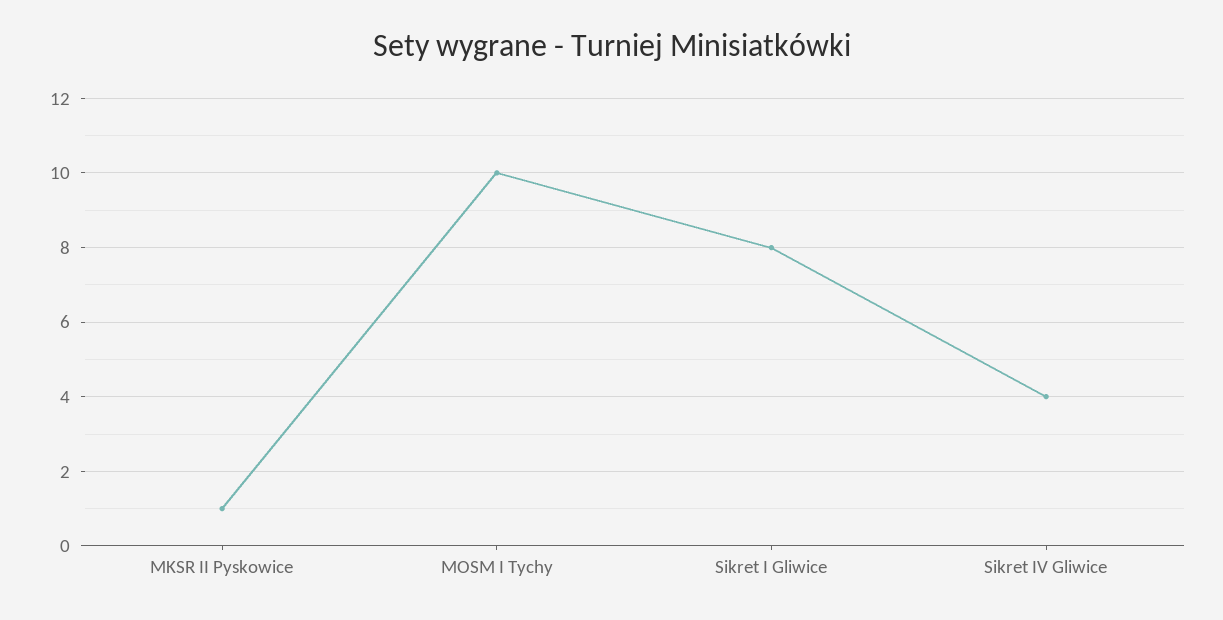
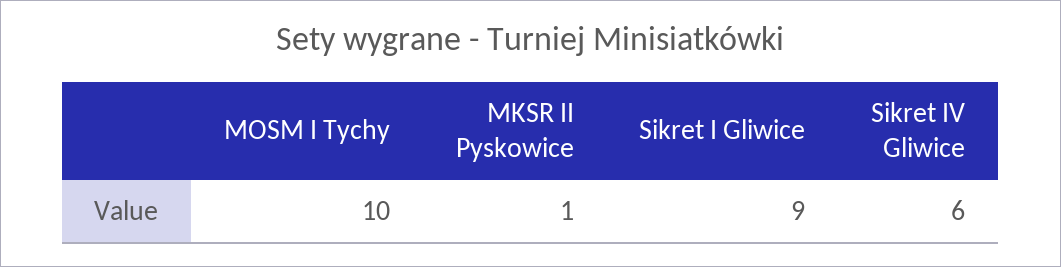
  {
    "MKSR II Pyskowice": 1,
    "MOSM I Tychy": 10,
-   "Sikret I Gliwice": 8,
+   "Sikret I Gliwice": 9,
-   "Sikret IV Gliwice": 4
+   "Sikret IV Gliwice": 6
  }

